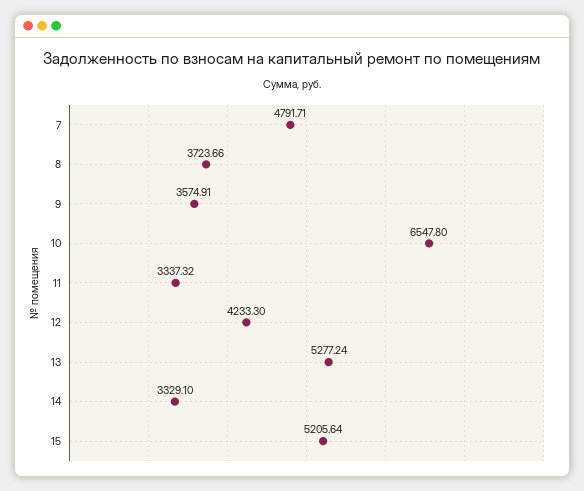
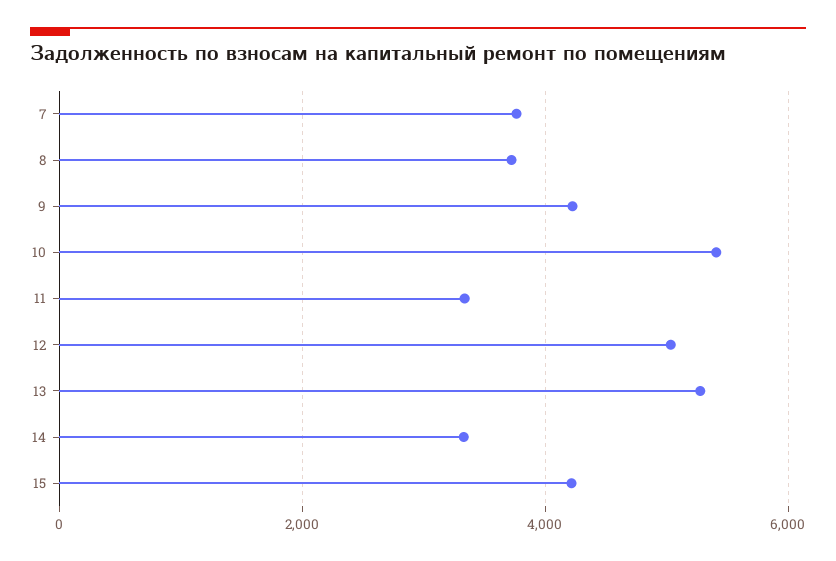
  {
-   "7": 4791.71,
+   "7": 3800,
    "8": 3723.66,
-   "9": 3574.91,
+   "9": 4200,
-   "10": 6547.8,
+   "10": 5400,
    "11": 3337.32,
-   "12": 4233.3,
+   "12": 5000,
    "13": 5277.24,
    "14": 3329.1,
-   "15": 5205.64
+   "15": 4200
  }

